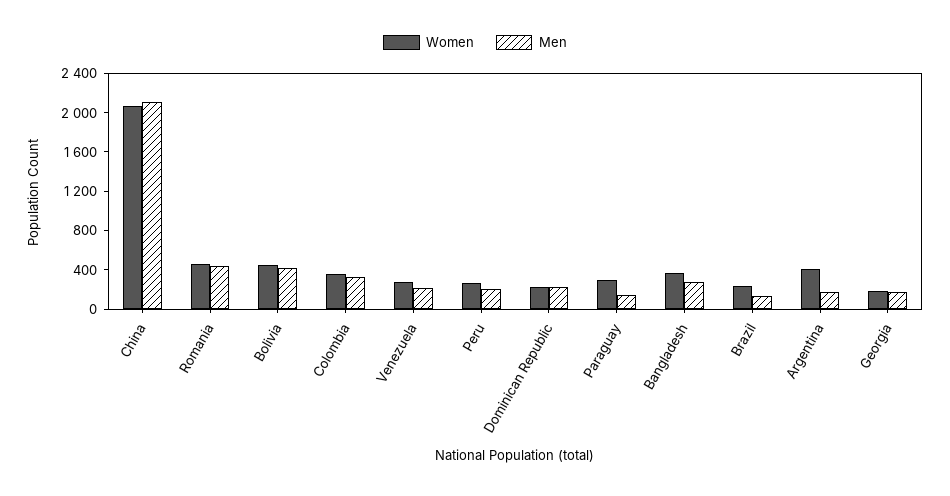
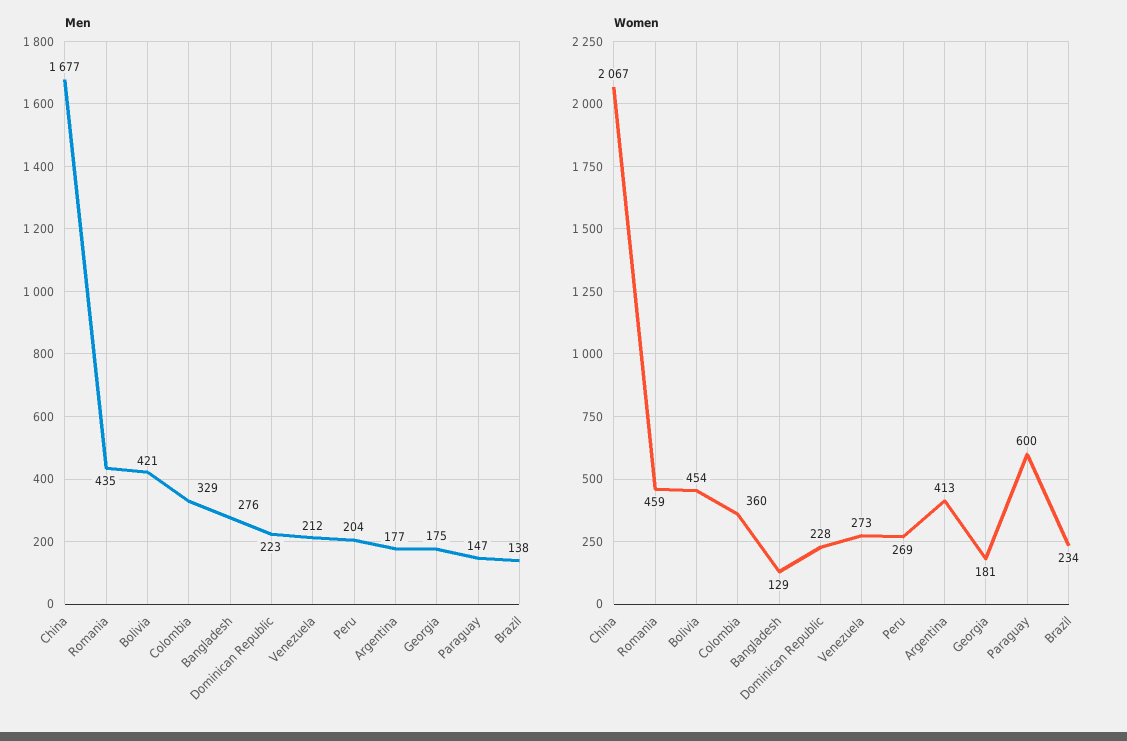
  {
    "Women": {
      "China": 2067,
      "Romania": 459,
      "Bolivia": 454,
      "Colombia": 360,
      "Venezuela": 273,
      "Peru": 269,
      "Dominican Republic": 228,
-     "Paraguay": 300,
+     "Paraguay": 600,
-     "Bangladesh": 400,
+     "Bangladesh": 129,
      "Brazil": 234,
      "Argentina": 413,
      "Georgia": 181
    },
    "Men": {
-     "China": 2100,
+     "China": 1677,
      "Romania": 435,
      "Bolivia": 421,
      "Colombia": 329,
      "Venezuela": 212,
      "Peru": 204,
      "Dominican Republic": 223,
      "Paraguay": 147,
      "Bangladesh": 276,
      "Brazil": 138,
      "Argentina": 177,
      "Georgia": 175
    }
  }

